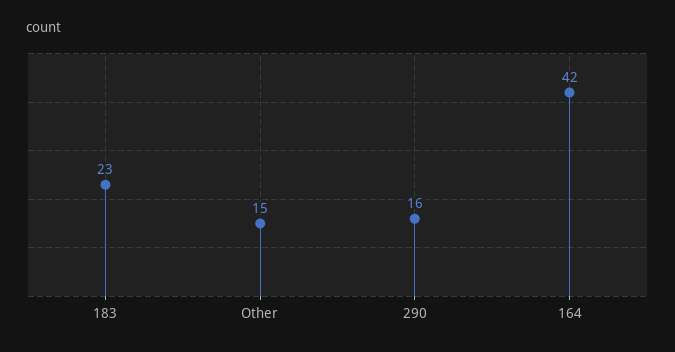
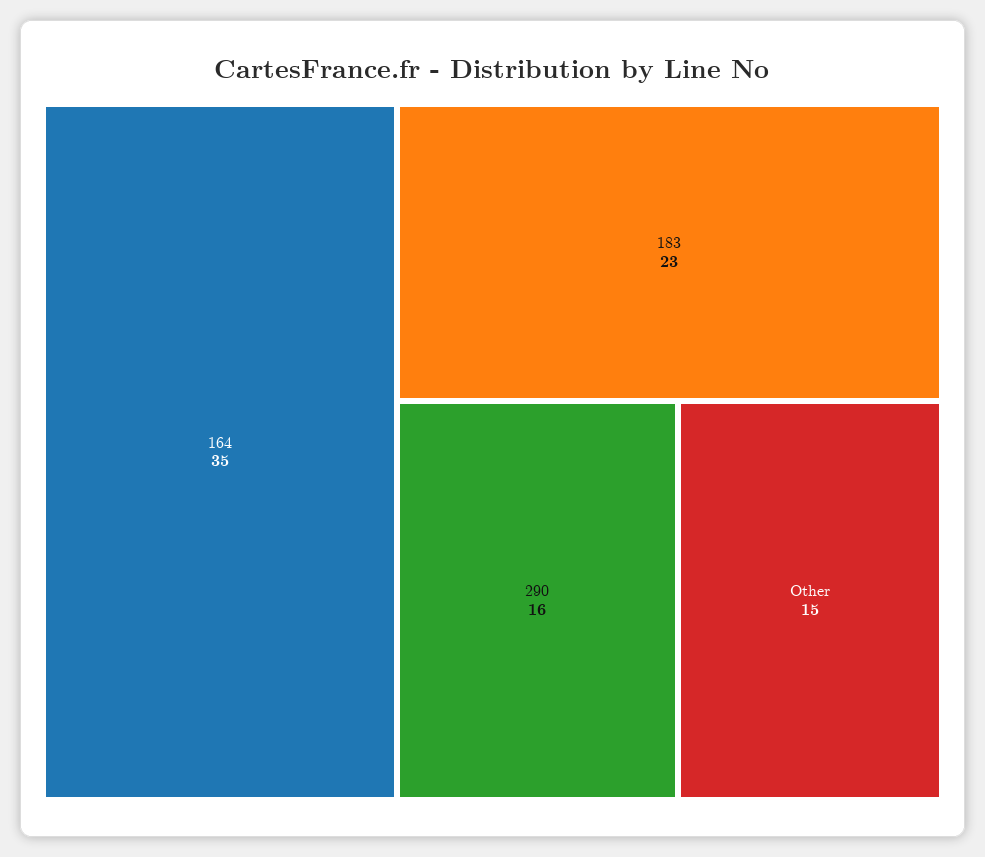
  {
    "183": 23,
    "Other": 15,
    "290": 16,
-   "164": 42
+   "164": 35
  }

